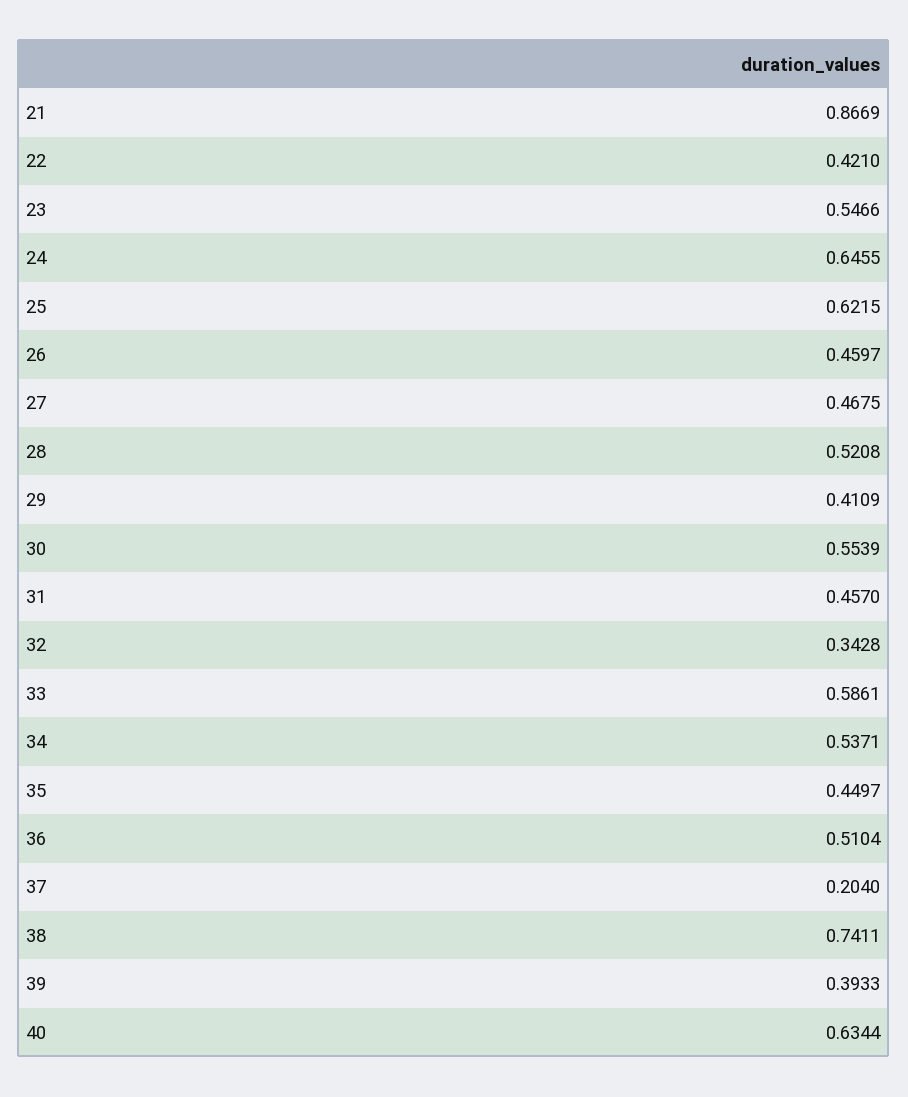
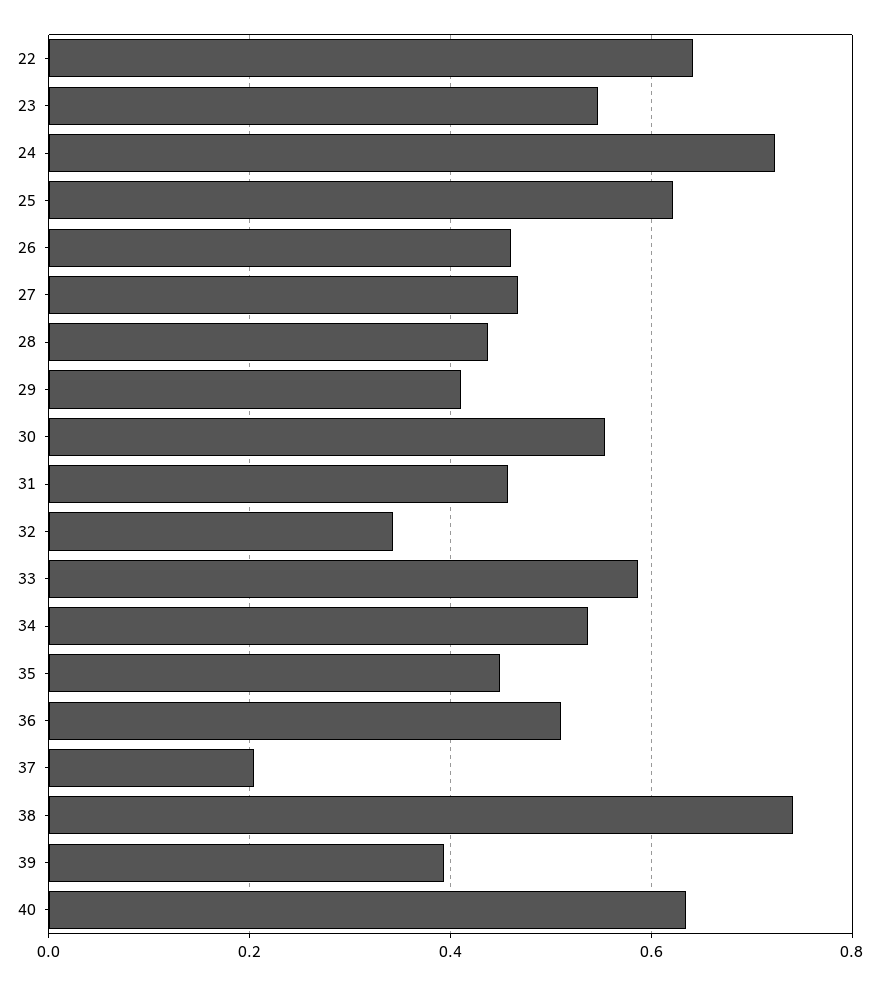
  {
-   "21": 0.8669,
-   "22": 0.421,
+   "22": 0.64,
    "23": 0.5466,
-   "24": 0.6455,
+   "24": 0.72,
    "25": 0.6215,
    "26": 0.4597,
    "27": 0.4675,
-   "28": 0.5208,
+   "28": 0.44,
    "29": 0.4109,
    "30": 0.5539,
    "31": 0.457,
    "32": 0.3428,
    "33": 0.5861,
    "34": 0.5371,
    "35": 0.4497,
    "36": 0.5104,
    "37": 0.204,
    "38": 0.7411,
    "39": 0.3933,
    "40": 0.6344
  }

